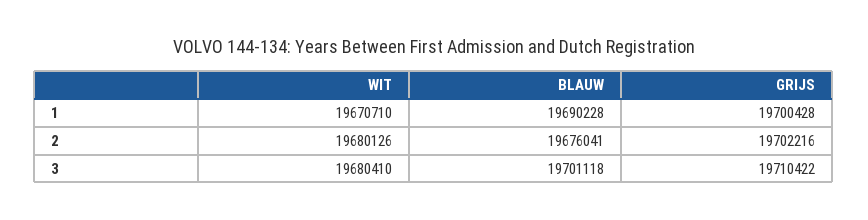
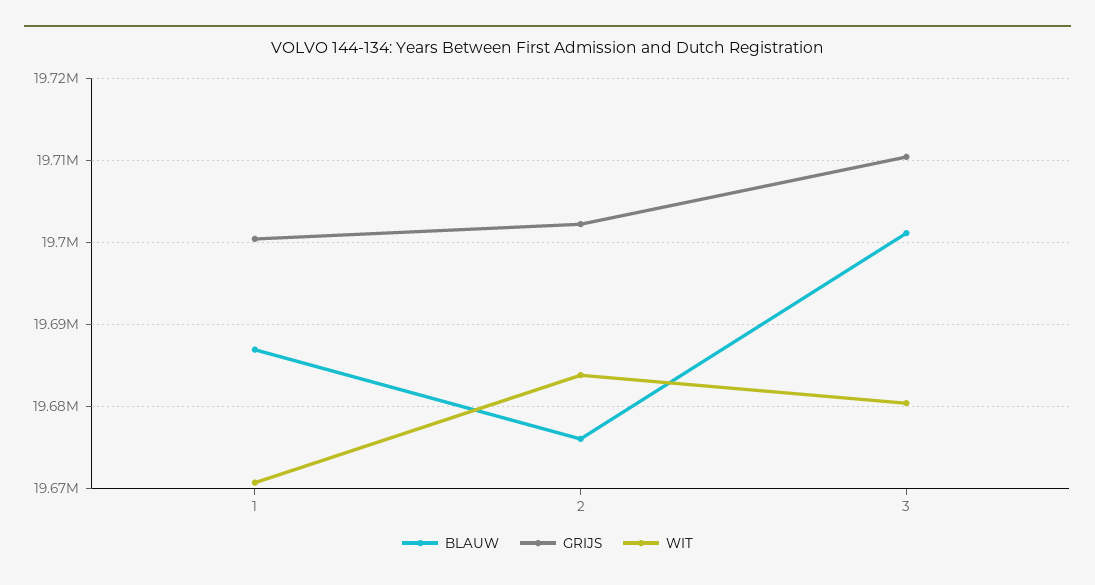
  {
    "WIT": {
      "1": 19670710,
-     "2": 19680126,
+     "2": 19684000,
      "3": 19680410
    },
    "BLAUW": {
-     "1": 19690228,
+     "1": 19687000,
      "2": 19676041,
      "3": 19701118
    },
    "GRIJS": {
      "1": 19700428,
      "2": 19702216,
      "3": 19710422
    }
  }

